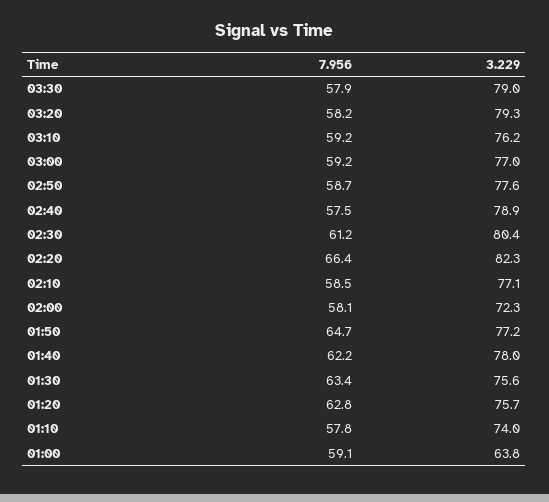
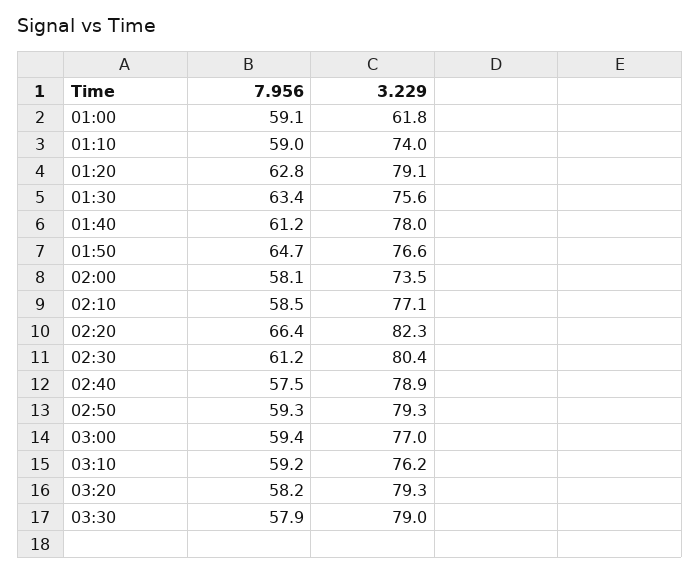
  {
    "7.956": {
      "03:30": 57.9,
      "03:20": 58.2,
      "03:10": 59.2,
-     "03:00": 59.2,
+     "03:00": 59.4,
-     "02:50": 58.7,
+     "02:50": 59.3,
      "02:40": 57.5,
      "02:30": 61.2,
      "02:20": 66.4,
      "02:10": 58.5,
      "02:00": 58.1,
      "01:50": 64.7,
-     "01:40": 62.2,
+     "01:40": 61.2,
      "01:30": 63.4,
      "01:20": 62.8,
-     "01:10": 57.8,
+     "01:10": 59,
      "01:00": 59.1
    },
    "3.229": {
      "03:30": 79,
      "03:20": 79.3,
      "03:10": 76.2,
      "03:00": 77,
-     "02:50": 77.6,
+     "02:50": 79.3,
      "02:40": 78.9,
      "02:30": 80.4,
      "02:20": 82.3,
      "02:10": 77.1,
-     "02:00": 72.3,
+     "02:00": 73.5,
-     "01:50": 77.2,
+     "01:50": 76.6,
      "01:40": 78,
      "01:30": 75.6,
-     "01:20": 75.7,
+     "01:20": 79.1,
      "01:10": 74,
-     "01:00": 63.8
+     "01:00": 61.8
    }
  }

